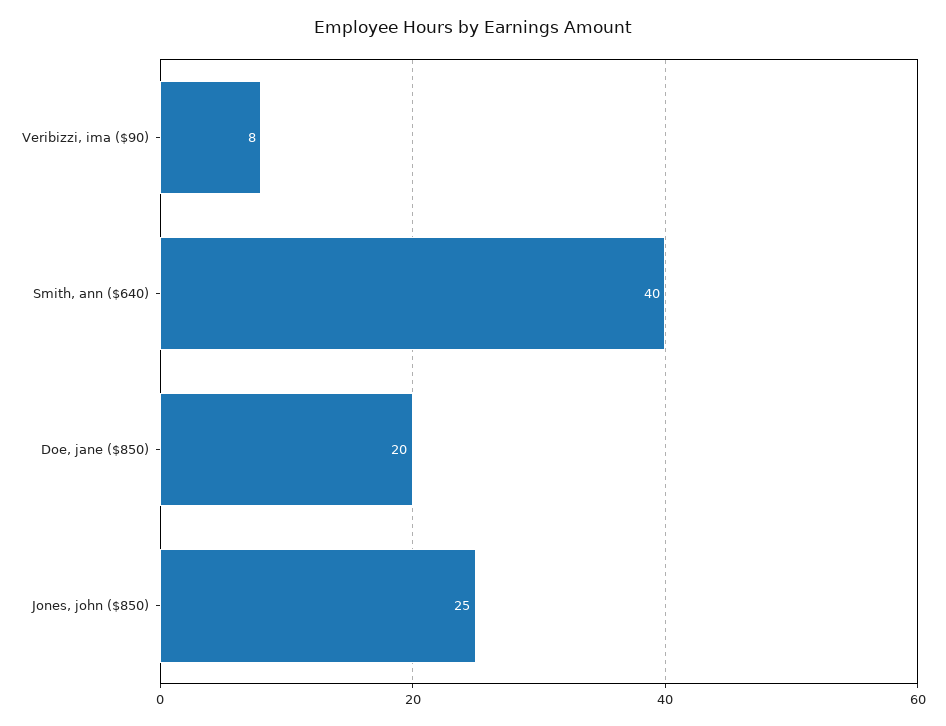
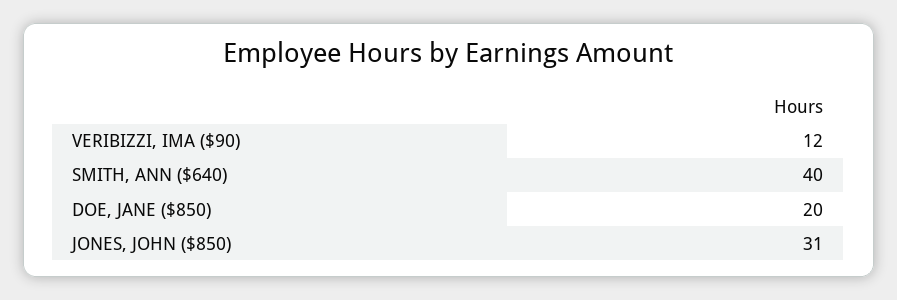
  {
-   "Veribizzi, ima ($90)": 8,
+   "Veribizzi, ima ($90)": 12,
    "Smith, ann ($640)": 40,
    "Doe, jane ($850)": 20,
-   "Jones, john ($850)": 25
+   "Jones, john ($850)": 31
  }

